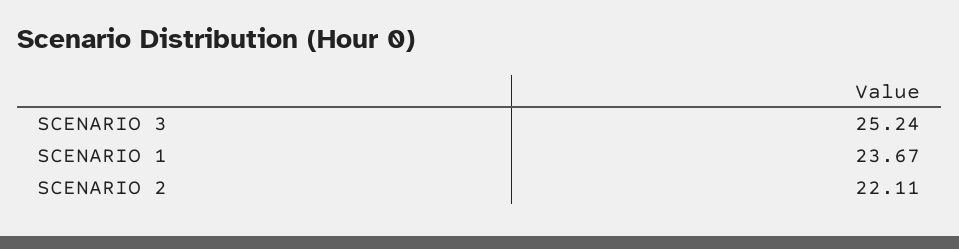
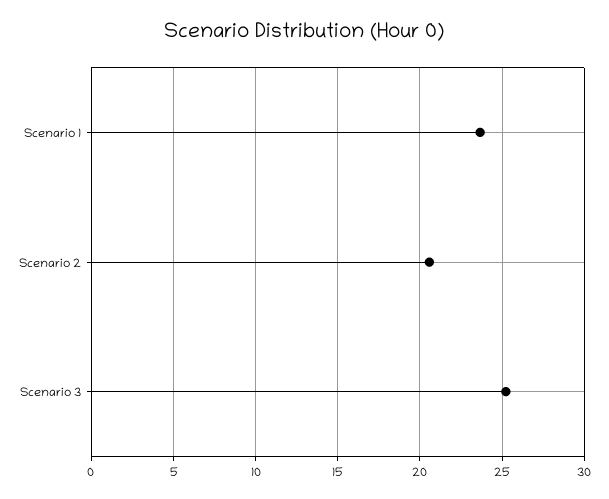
  {
    "SCENARIO 3": 25.24,
    "SCENARIO 1": 23.67,
-   "SCENARIO 2": 22.11
+   "SCENARIO 2": 20.5
  }

